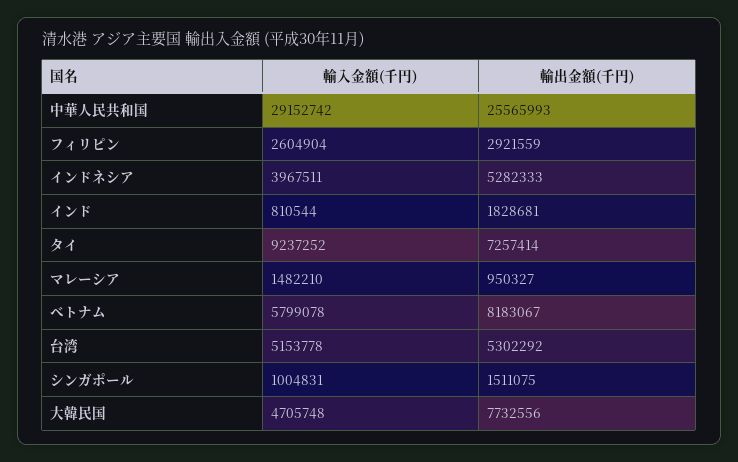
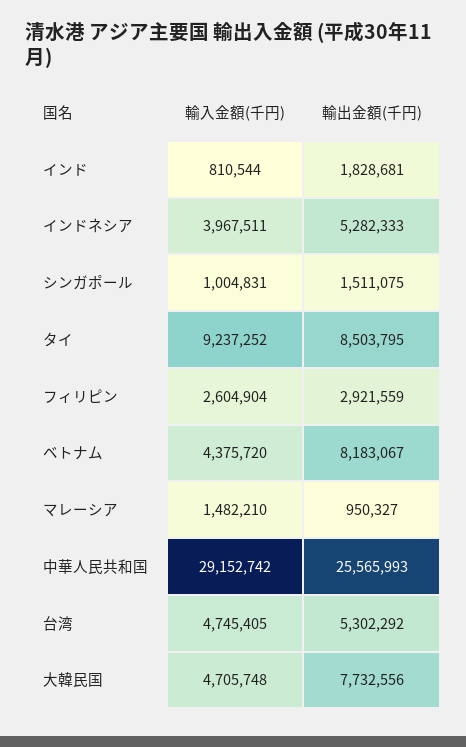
  {
    "輸入金額(千円)": {
      "中華人民共和国": 29152742,
      "フィリピン": 2604904,
      "インドネシア": 3967511,
      "インド": 810544,
      "タイ": 9237252,
      "マレーシア": 1482210,
-     "ベトナム": 5799078,
+     "ベトナム": 4375720,
-     "台湾": 5153778,
+     "台湾": 4745405,
      "シンガポール": 1004831,
      "大韓民国": 4705748
    },
    "輸出金額(千円)": {
      "中華人民共和国": 25565993,
      "フィリピン": 2921559,
      "インドネシア": 5282333,
      "インド": 1828681,
-     "タイ": 7257414,
+     "タイ": 8503795,
      "マレーシア": 950327,
      "ベトナム": 8183067,
      "台湾": 5302292,
      "シンガポール": 1511075,
      "大韓民国": 7732556
    }
  }

